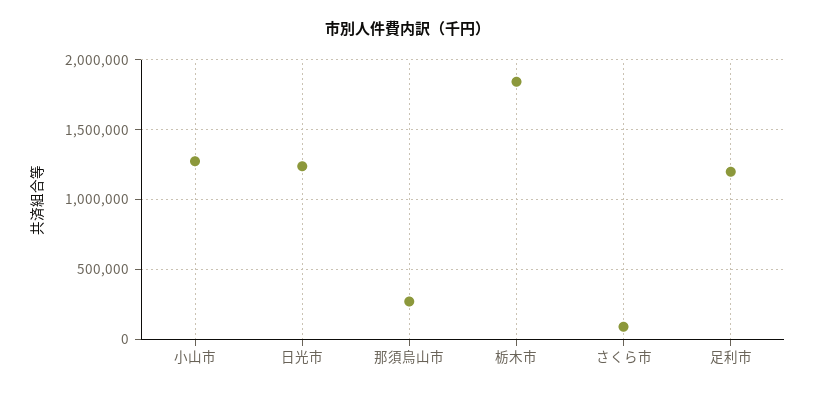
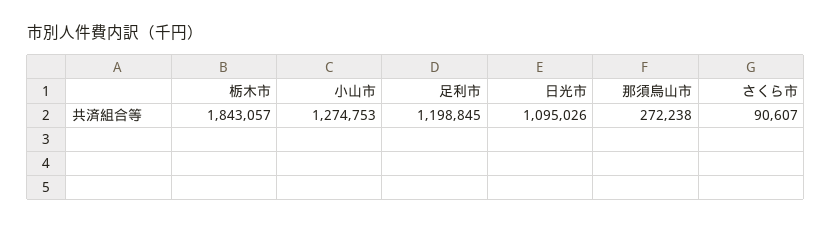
  {
    "小山市": 1274753,
-   "日光市": 1250000,
+   "日光市": 1095026,
    "那須烏山市": 272238,
    "栃木市": 1843057,
    "さくら市": 90607,
    "足利市": 1198845
  }

